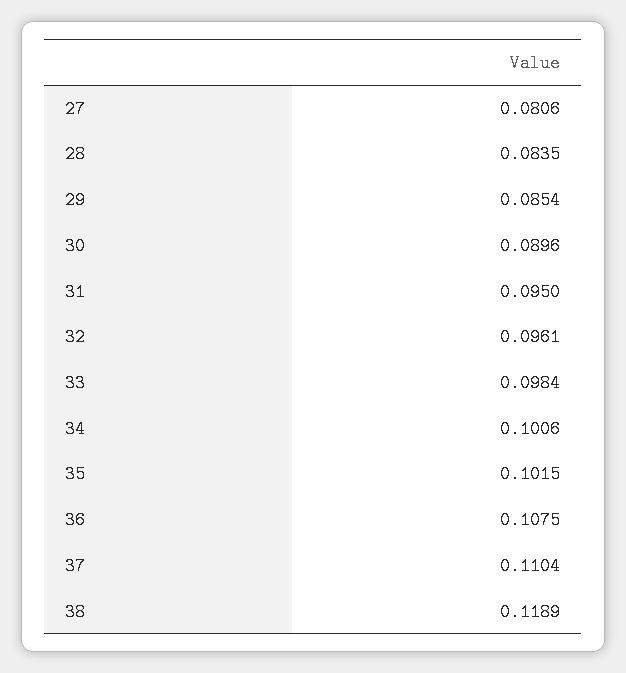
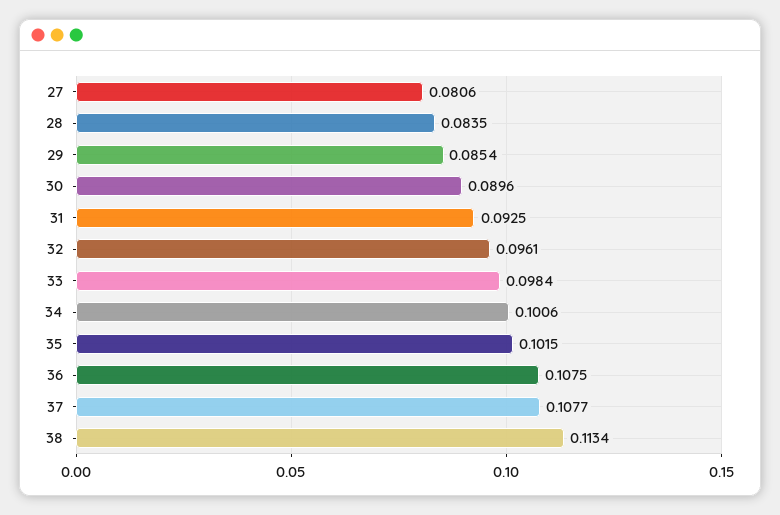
  {
    "27": 0.0806,
    "28": 0.0835,
    "29": 0.0854,
    "30": 0.0896,
-   "31": 0.095,
+   "31": 0.0925,
    "32": 0.0961,
    "33": 0.0984,
    "34": 0.1006,
    "35": 0.1015,
    "36": 0.1075,
-   "37": 0.1104,
+   "37": 0.1077,
-   "38": 0.1189
+   "38": 0.1134
  }

